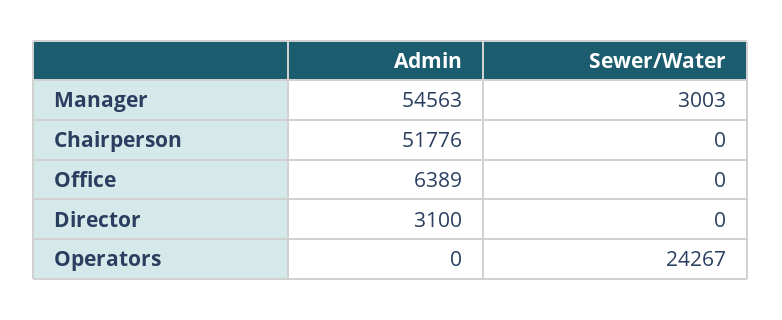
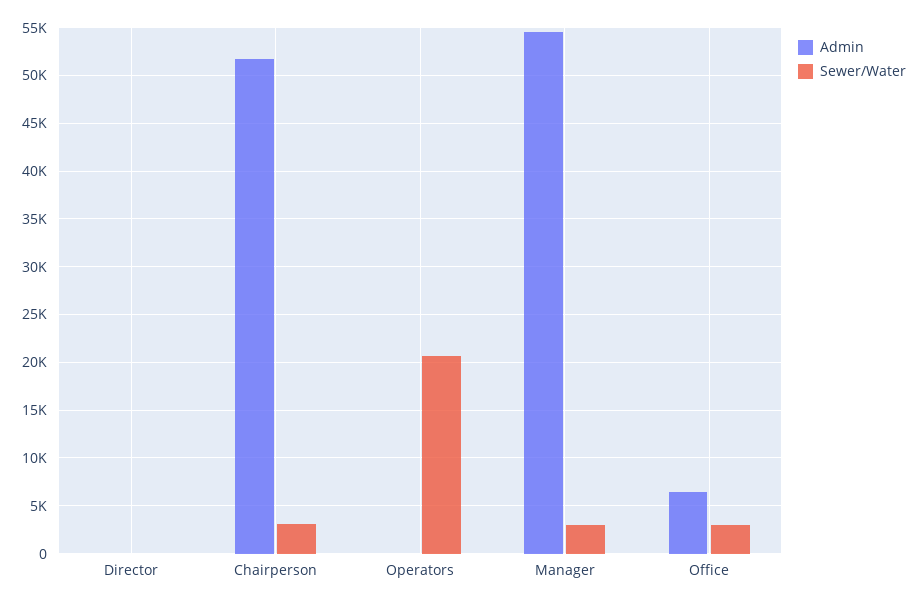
  {
    "Admin": {
      "Manager": 54563,
      "Chairperson": 51776,
      "Office": 6389,
-     "Director": 3100,
+     "Director": 0,
      "Operators": 0
    },
    "Sewer/Water": {
      "Manager": 3003,
-     "Chairperson": 0,
+     "Chairperson": 3000,
-     "Office": 0,
+     "Office": 3000,
      "Director": 0,
-     "Operators": 24267
+     "Operators": 21000
    }
  }

